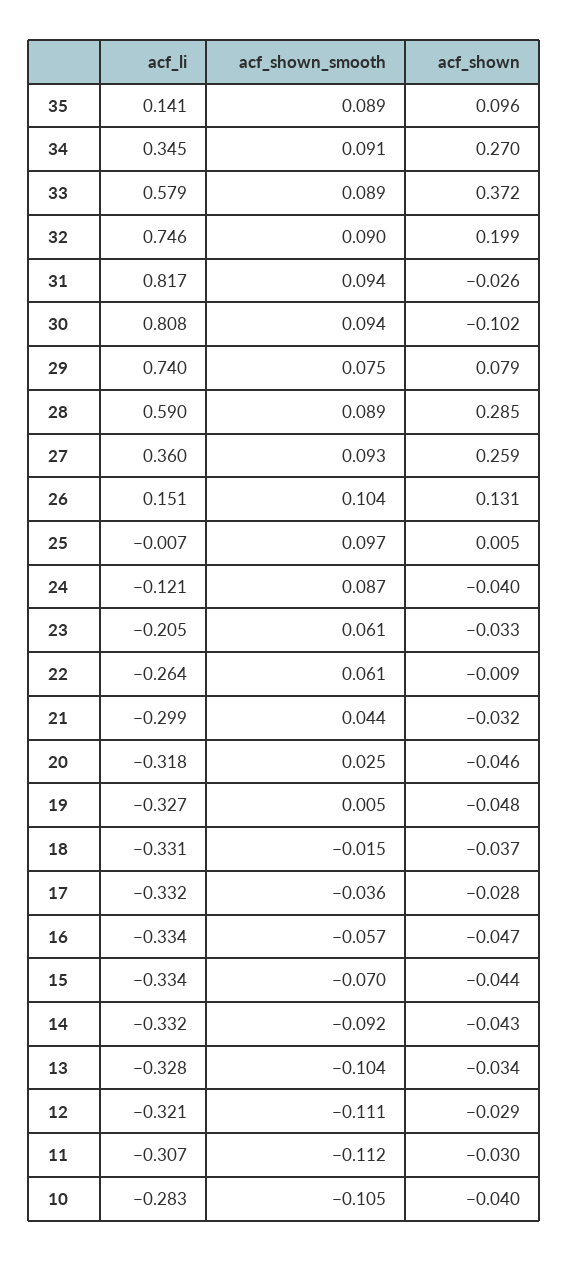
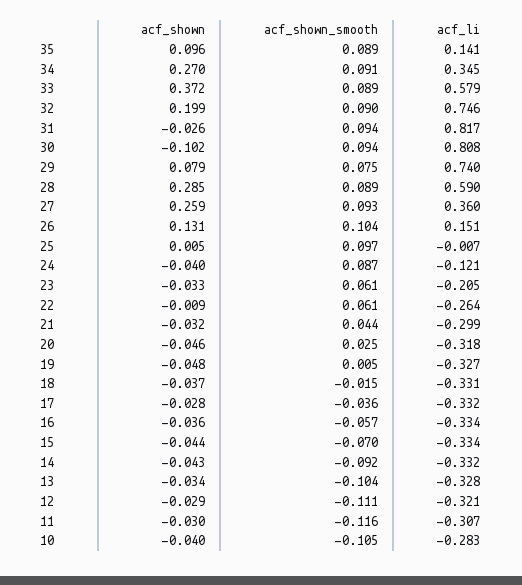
  {
    "acf_li": {
      "35": 0.141,
      "34": 0.345,
      "33": 0.579,
      "32": 0.746,
      "31": 0.817,
      "30": 0.808,
      "29": 0.74,
      "28": 0.59,
      "27": 0.36,
      "26": 0.151,
      "25": -0.007,
      "24": -0.121,
      "23": -0.205,
      "22": -0.264,
      "21": -0.299,
      "20": -0.318,
      "19": -0.327,
      "18": -0.331,
      "17": -0.332,
      "16": -0.334,
      "15": -0.334,
      "14": -0.332,
      "13": -0.328,
      "12": -0.321,
      "11": -0.307,
      "10": -0.283
    },
    "acf_shown_smooth": {
      "35": 0.089,
      "34": 0.091,
      "33": 0.089,
      "32": 0.09,
      "31": 0.094,
      "30": 0.094,
      "29": 0.075,
      "28": 0.089,
      "27": 0.093,
      "26": 0.104,
      "25": 0.097,
      "24": 0.087,
      "23": 0.061,
      "22": 0.061,
      "21": 0.044,
      "20": 0.025,
      "19": 0.005,
      "18": -0.015,
      "17": -0.036,
      "16": -0.057,
      "15": -0.07,
      "14": -0.092,
      "13": -0.104,
      "12": -0.111,
-     "11": -0.112,
+     "11": -0.116,
      "10": -0.105
    },
    "acf_shown": {
      "35": 0.096,
      "34": 0.27,
      "33": 0.372,
      "32": 0.199,
      "31": -0.026,
      "30": -0.102,
      "29": 0.079,
      "28": 0.285,
      "27": 0.259,
      "26": 0.131,
      "25": 0.005,
      "24": -0.04,
      "23": -0.033,
      "22": -0.009,
      "21": -0.032,
      "20": -0.046,
      "19": -0.048,
      "18": -0.037,
      "17": -0.028,
-     "16": -0.047,
+     "16": -0.036,
      "15": -0.044,
      "14": -0.043,
      "13": -0.034,
      "12": -0.029,
      "11": -0.03,
      "10": -0.04
    }
  }

